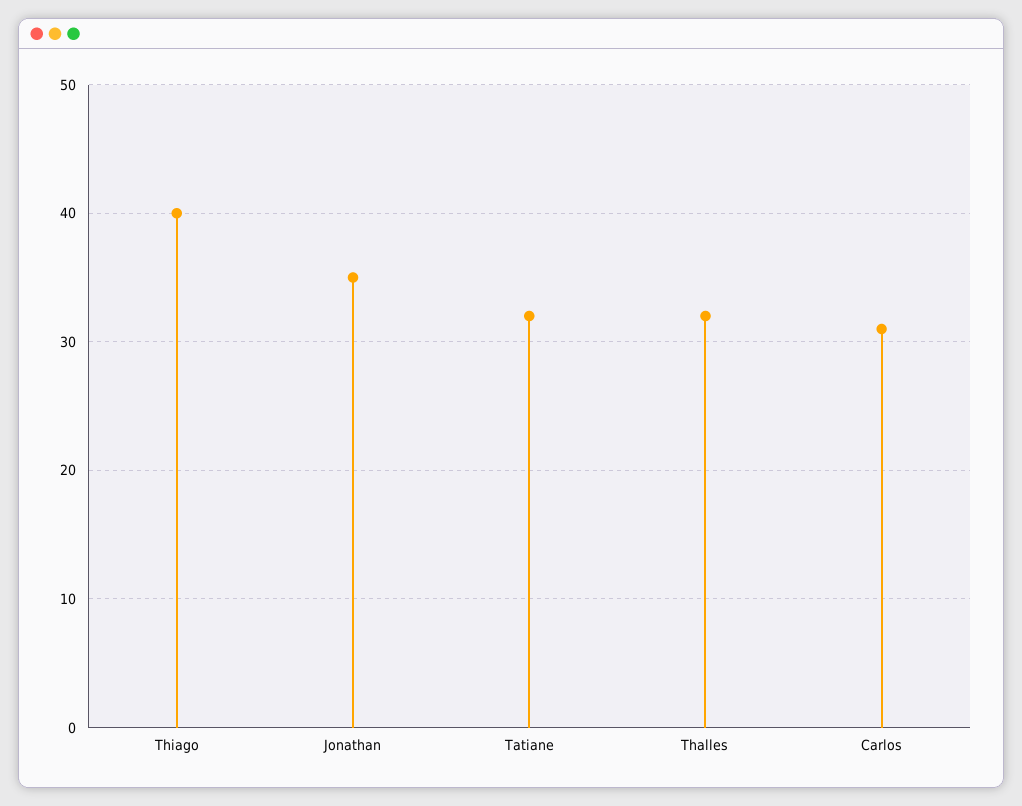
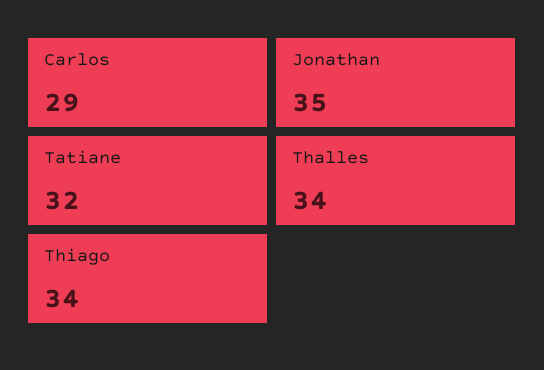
  {
-   "Thiago": 40,
+   "Thiago": 34,
    "Jonathan": 35,
    "Tatiane": 32,
-   "Thalles": 32,
+   "Thalles": 34,
-   "Carlos": 31
+   "Carlos": 29
  }

